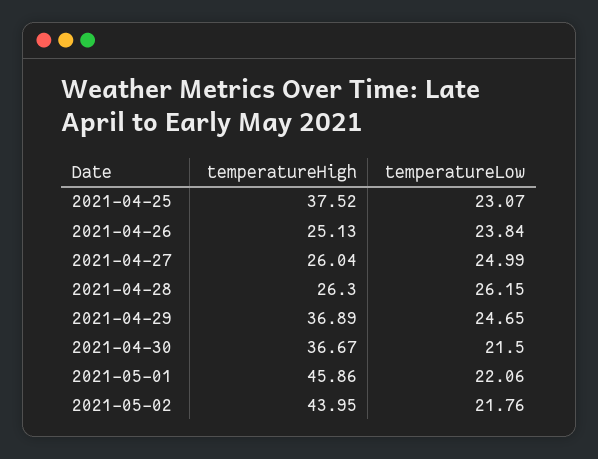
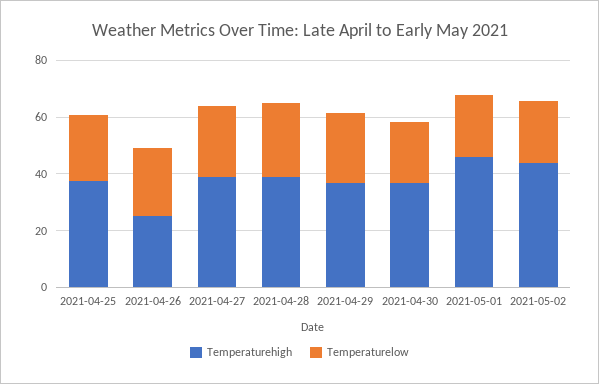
  {
    "temperatureHigh": {
      "2021-04-25": 37.52,
      "2021-04-26": 25.13,
-     "2021-04-27": 26.04,
+     "2021-04-27": 40,
-     "2021-04-28": 26.3,
+     "2021-04-28": 40,
      "2021-04-29": 36.89,
      "2021-04-30": 36.67,
      "2021-05-01": 45.86,
      "2021-05-02": 43.95
    },
    "temperatureLow": {
      "2021-04-25": 23.07,
      "2021-04-26": 23.84,
      "2021-04-27": 24.99,
      "2021-04-28": 26.15,
      "2021-04-29": 24.65,
      "2021-04-30": 21.5,
      "2021-05-01": 22.06,
      "2021-05-02": 21.76
    }
  }

